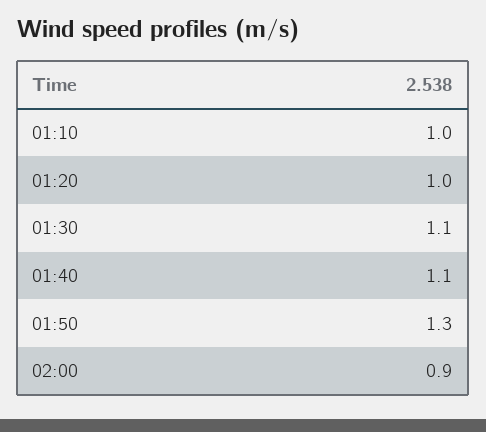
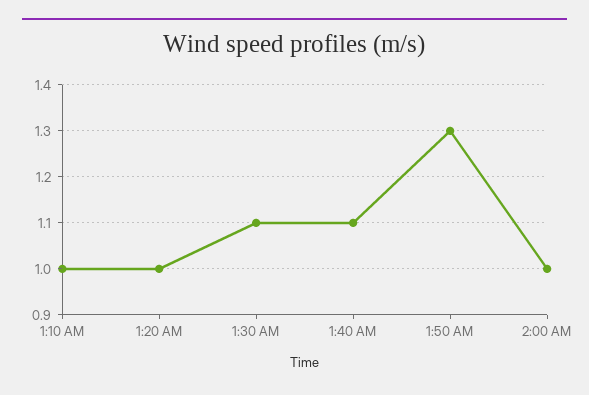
  {
    "01:10": 1,
    "01:20": 1,
    "01:30": 1.1,
    "01:40": 1.1,
    "01:50": 1.3,
-   "02:00": 0.9
+   "02:00": 1
  }

